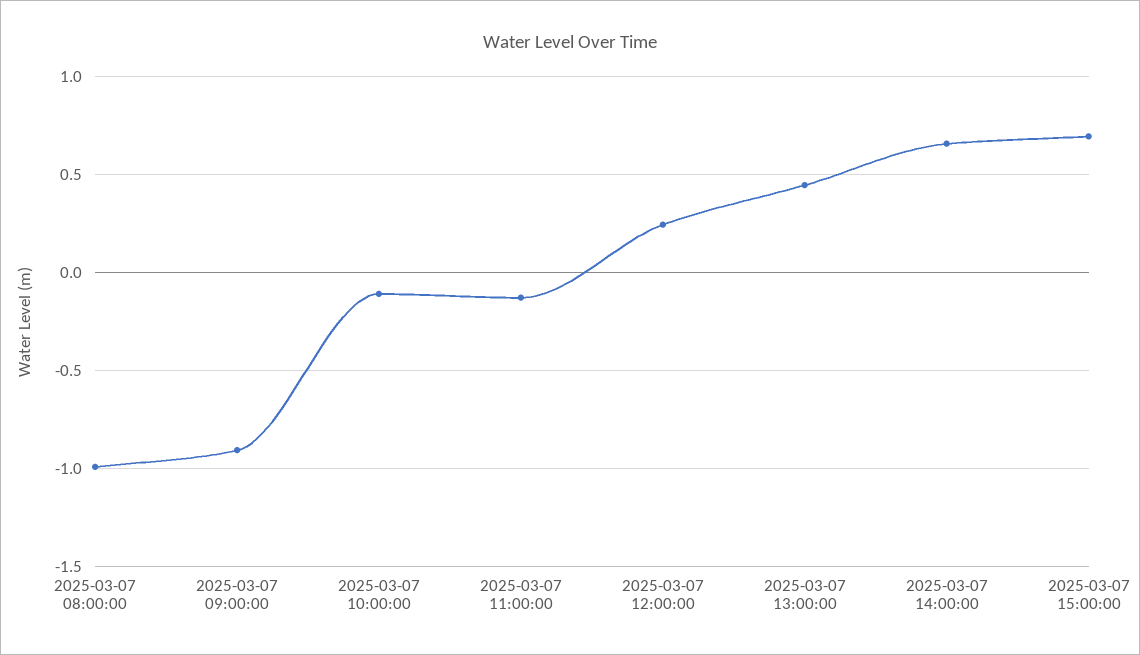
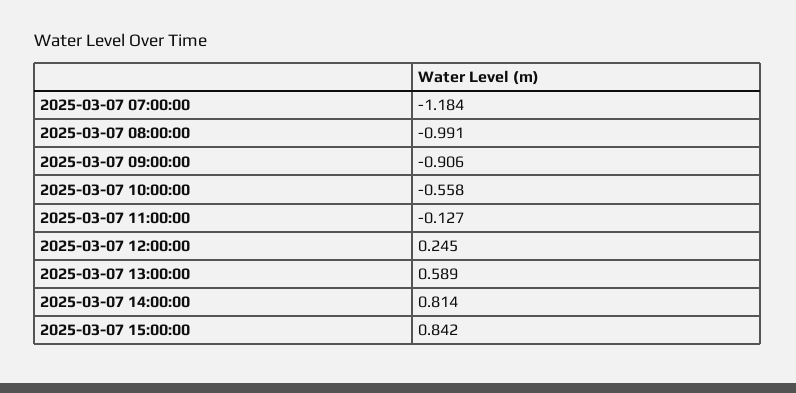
  {
    "2025-03-07 08:00:00": -0.991,
    "2025-03-07 09:00:00": -0.906,
-   "2025-03-07 10:00:00": -0.1,
+   "2025-03-07 10:00:00": -0.558,
    "2025-03-07 11:00:00": -0.127,
    "2025-03-07 12:00:00": 0.245,
-   "2025-03-07 13:00:00": 0.45,
+   "2025-03-07 13:00:00": 0.589,
-   "2025-03-07 14:00:00": 0.65,
+   "2025-03-07 14:00:00": 0.814,
-   "2025-03-07 15:00:00": 0.7
+   "2025-03-07 15:00:00": 0.842,
+   "2025-03-07 07:00:00": -1.184
  }

